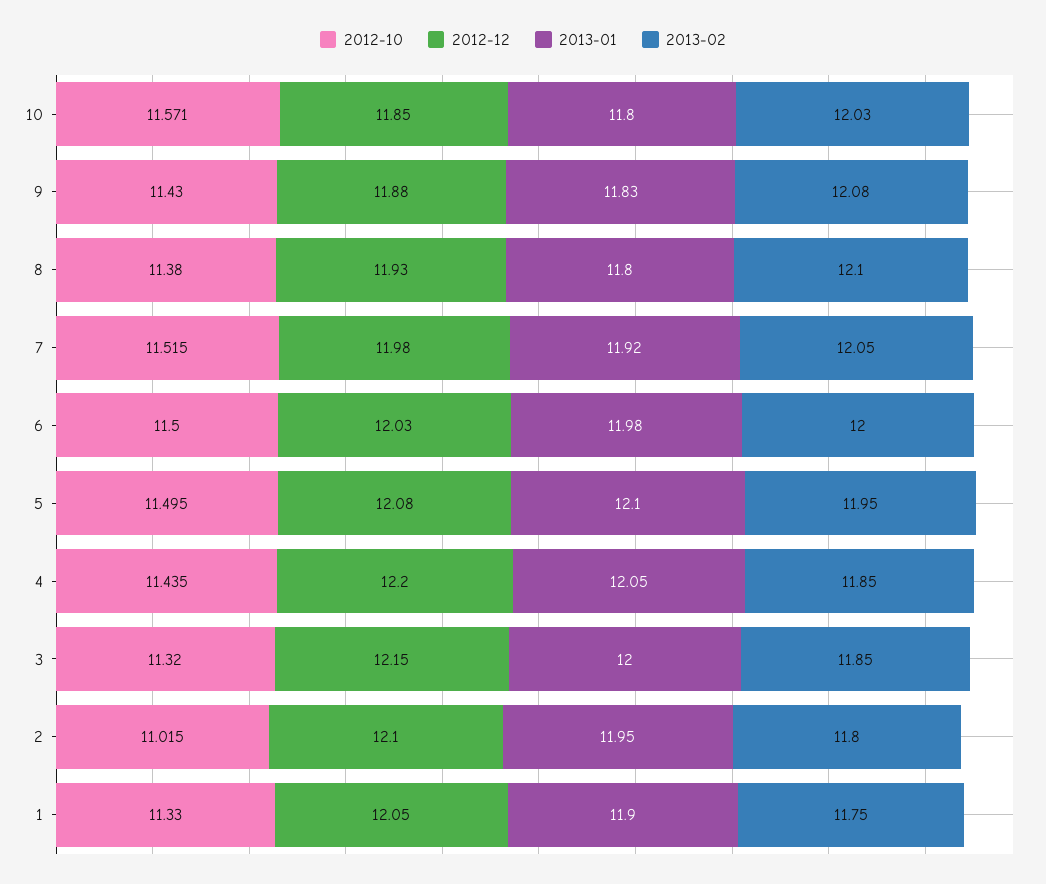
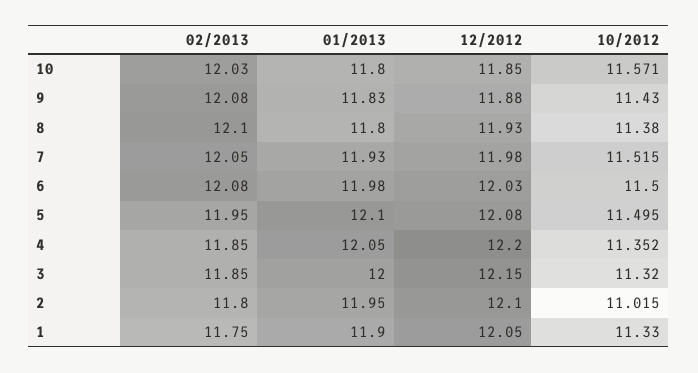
  {
    "2012-10": {
      "10": 11.571,
      "9": 11.43,
      "8": 11.38,
      "7": 11.515,
      "6": 11.5,
      "5": 11.495,
-     "4": 11.435,
+     "4": 11.352,
      "3": 11.32,
      "2": 11.015,
      "1": 11.33
    },
    "2012-12": {
      "10": 11.85,
      "9": 11.88,
      "8": 11.93,
      "7": 11.98,
      "6": 12.03,
      "5": 12.08,
      "4": 12.2,
      "3": 12.15,
      "2": 12.1,
      "1": 12.05
    },
    "2013-01": {
      "10": 11.8,
      "9": 11.83,
      "8": 11.8,
-     "7": 11.92,
+     "7": 11.93,
      "6": 11.98,
      "5": 12.1,
      "4": 12.05,
      "3": 12,
      "2": 11.95,
      "1": 11.9
    },
    "2013-02": {
      "10": 12.03,
      "9": 12.08,
      "8": 12.1,
      "7": 12.05,
-     "6": 12,
+     "6": 12.08,
      "5": 11.95,
      "4": 11.85,
      "3": 11.85,
      "2": 11.8,
      "1": 11.75
    }
  }

